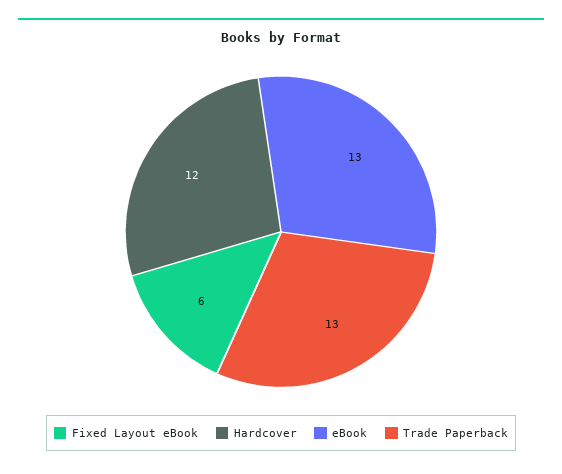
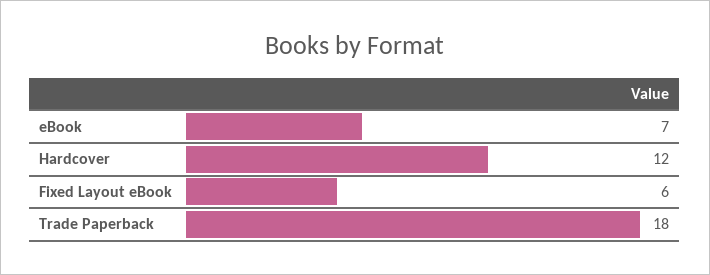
  {
    "Fixed Layout eBook": 6,
    "Hardcover": 12,
-   "eBook": 13,
+   "eBook": 7,
-   "Trade Paperback": 13
+   "Trade Paperback": 18
  }

